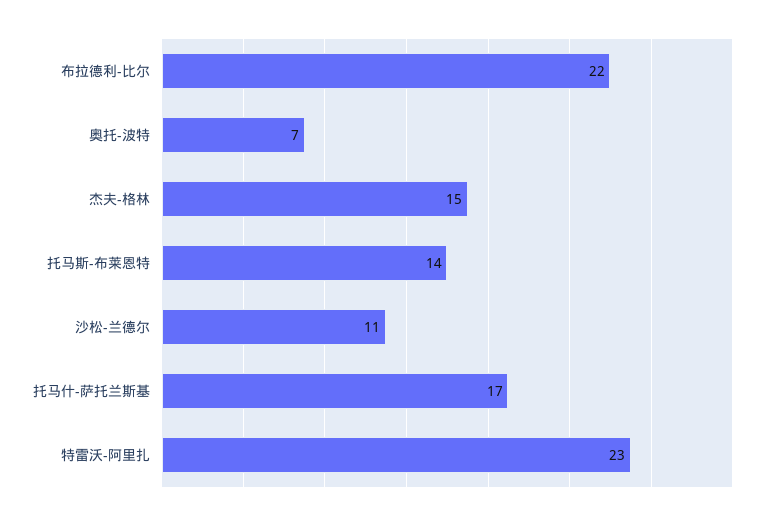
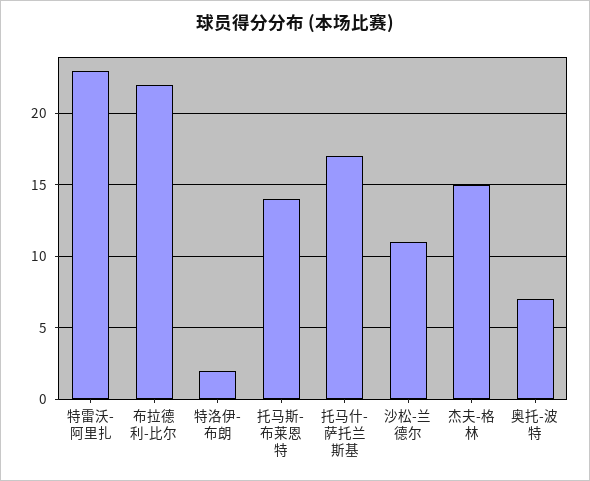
  {
    "布拉德利-比尔": 22,
    "奥托-波特": 7,
    "杰夫-格林": 15,
    "托马斯-布莱恩特": 14,
    "沙松-兰德尔": 11,
    "托马什-萨托兰斯基": 17,
-   "特雷沃-阿里扎": 23
+   "特雷沃-阿里扎": 23,
+   "特洛伊-布朗": 2
  }

